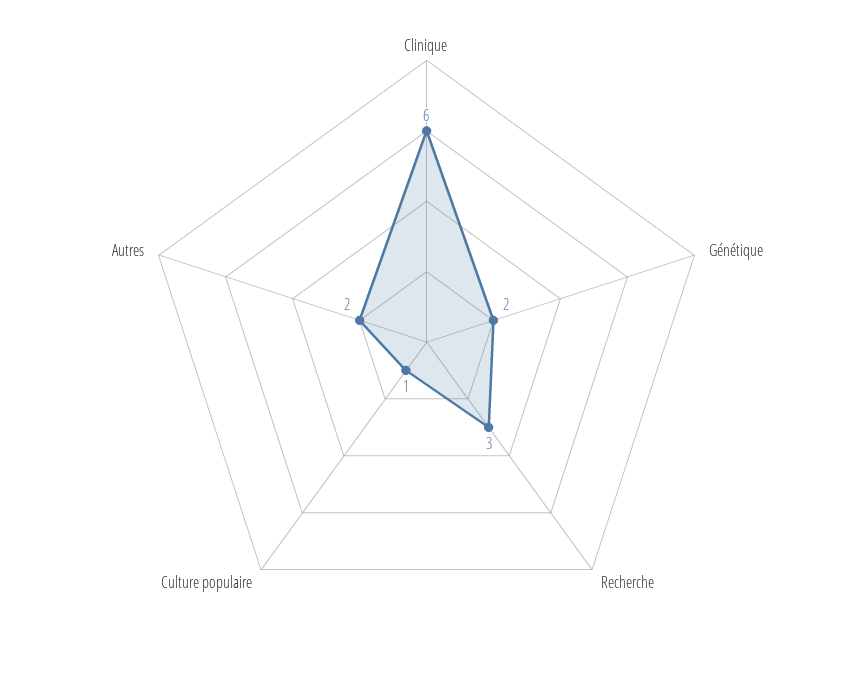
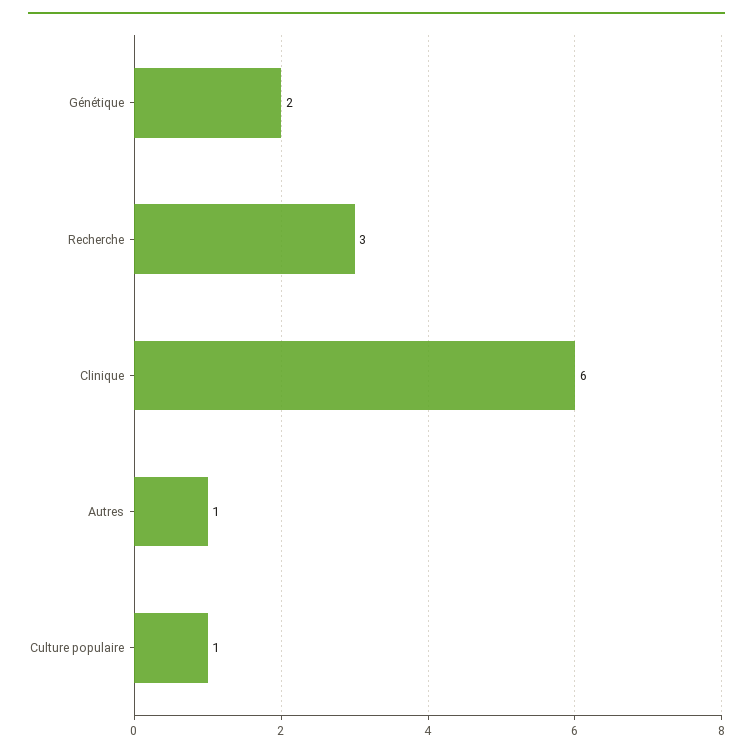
  {
    "Clinique": 6,
    "Génétique": 2,
    "Recherche": 3,
    "Culture populaire": 1,
-   "Autres": 2
+   "Autres": 1
  }

